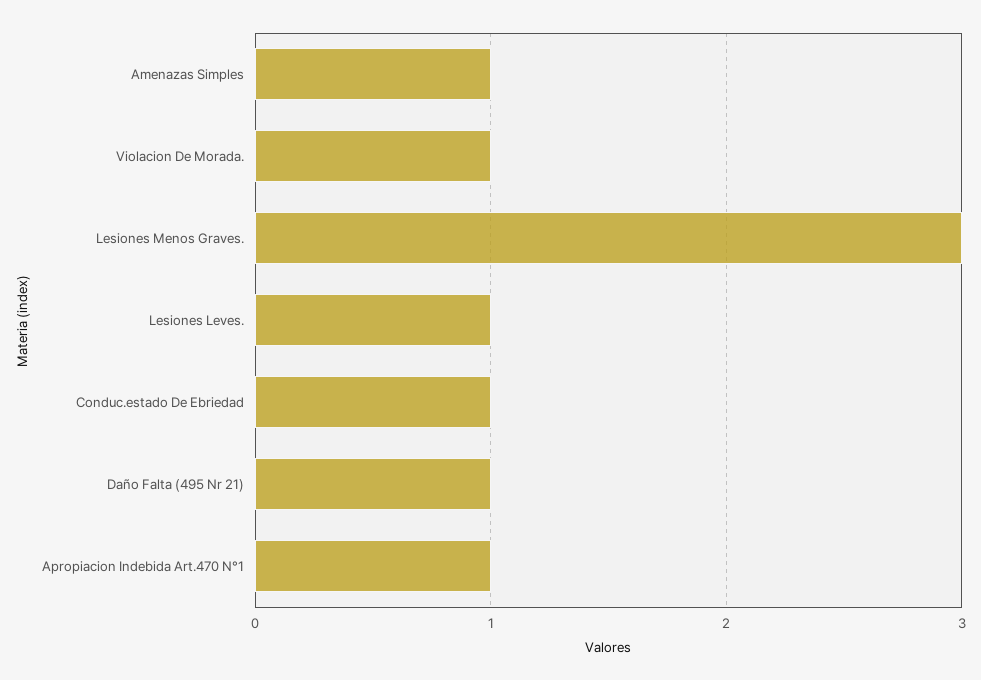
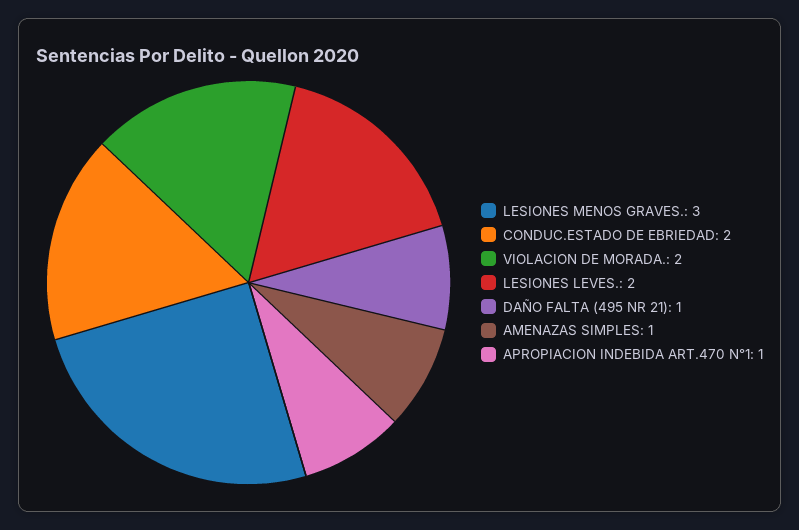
  {
    "Amenazas Simples": 1,
-   "Violacion De Morada.": 1,
+   "Violacion De Morada.": 2,
    "Lesiones Menos Graves.": 3,
-   "Lesiones Leves.": 1,
+   "Lesiones Leves.": 2,
-   "Conduc.estado De Ebriedad": 1,
+   "Conduc.estado De Ebriedad": 2,
    "Daño Falta (495 Nr 21)": 1,
    "Apropiacion Indebida Art.470 N°1": 1
  }

